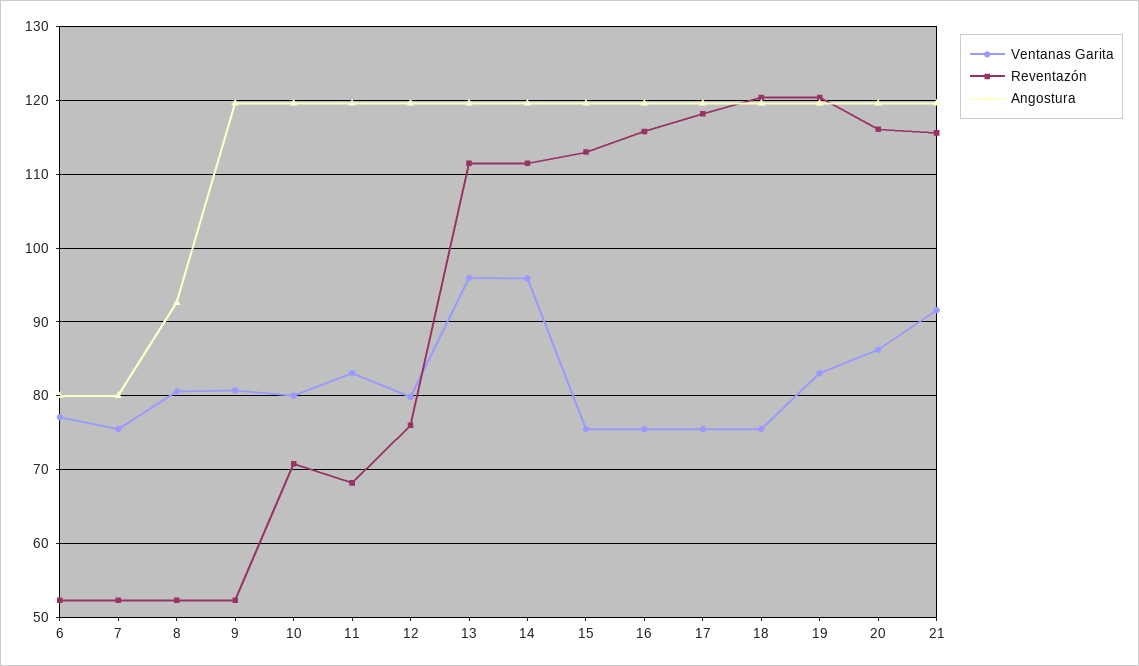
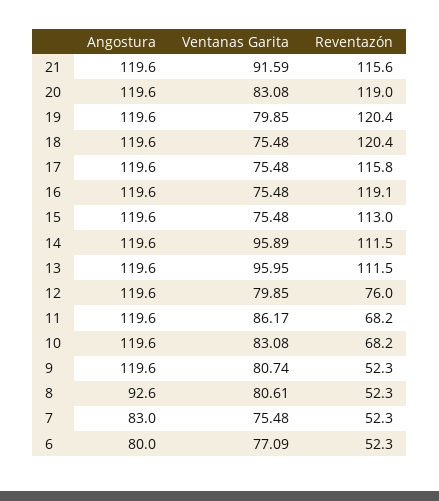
  {
    "Ventanas Garita": {
      "6": 77.09,
      "7": 75.48,
      "8": 80.61,
      "9": 80.74,
-     "10": 80,
+     "10": 83.08,
-     "11": 83,
+     "11": 86.17,
      "12": 79.85,
      "13": 95.95,
      "14": 95.89,
      "15": 75.48,
      "16": 75.48,
      "17": 75.48,
      "18": 75.48,
-     "19": 83,
+     "19": 79.85,
-     "20": 86,
+     "20": 83.08,
      "21": 91.59
    },
    "Reventazón": {
      "6": 52.3,
      "7": 52.3,
      "8": 52.3,
      "9": 52.3,
-     "10": 71,
+     "10": 68.2,
      "11": 68.2,
      "12": 76,
      "13": 111.5,
      "14": 111.5,
      "15": 113,
-     "16": 116,
+     "16": 119.1,
-     "17": 118,
+     "17": 115.8,
      "18": 120.4,
      "19": 120.4,
-     "20": 116,
+     "20": 119,
      "21": 115.6
    },
    "Angostura": {
      "6": 80,
-     "7": 80,
+     "7": 83,
      "8": 92.6,
      "9": 119.6,
      "10": 119.6,
      "11": 119.6,
      "12": 119.6,
      "13": 119.6,
      "14": 119.6,
      "15": 119.6,
      "16": 119.6,
      "17": 119.6,
      "18": 119.6,
      "19": 119.6,
      "20": 119.6,
      "21": 119.6
    }
  }

